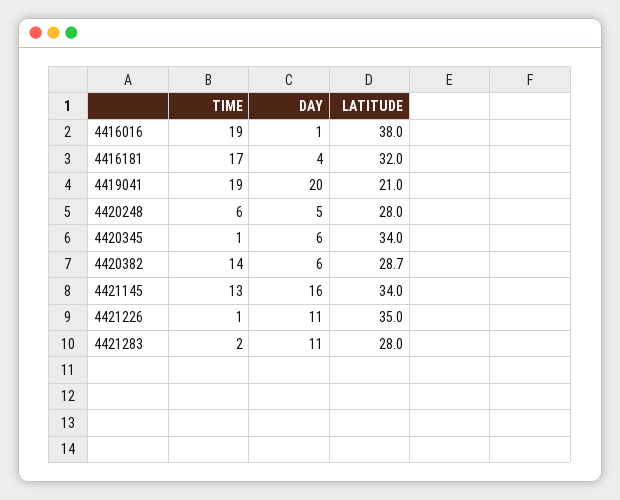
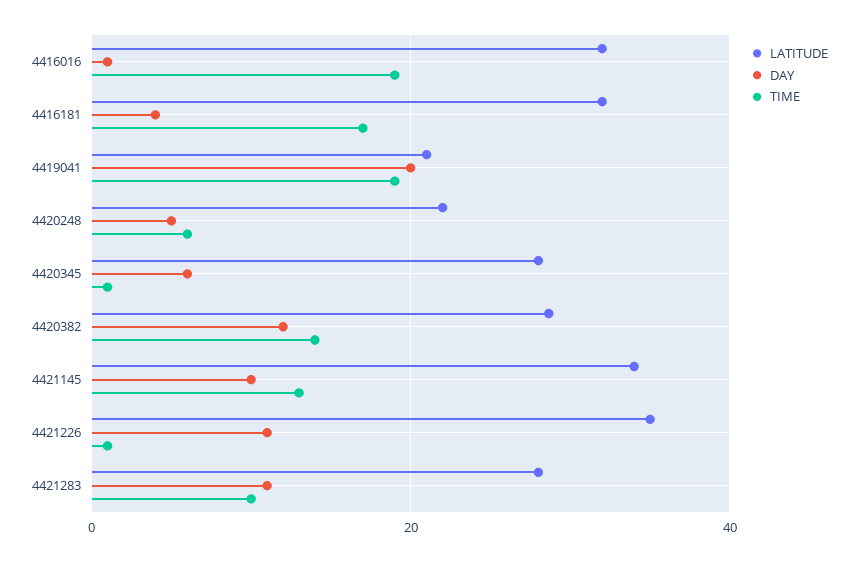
  {
    "TIME": {
      "4416016": 19,
      "4416181": 17,
      "4419041": 19,
      "4420248": 6,
      "4420345": 1,
      "4420382": 14,
      "4421145": 13,
      "4421226": 1,
-     "4421283": 2
+     "4421283": 10
    },
    "DAY": {
      "4416016": 1,
      "4416181": 4,
      "4419041": 20,
      "4420248": 5,
      "4420345": 6,
-     "4420382": 6,
+     "4420382": 12,
-     "4421145": 16,
+     "4421145": 10,
      "4421226": 11,
      "4421283": 11
    },
    "LATITUDE": {
-     "4416016": 38,
+     "4416016": 32,
      "4416181": 32,
      "4419041": 21,
-     "4420248": 28,
+     "4420248": 22,
-     "4420345": 34,
+     "4420345": 28,
      "4420382": 28.7,
      "4421145": 34,
      "4421226": 35,
      "4421283": 28
    }
  }

